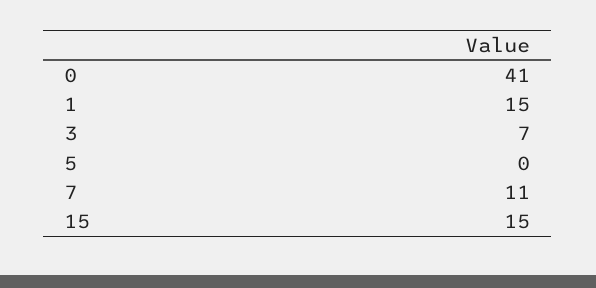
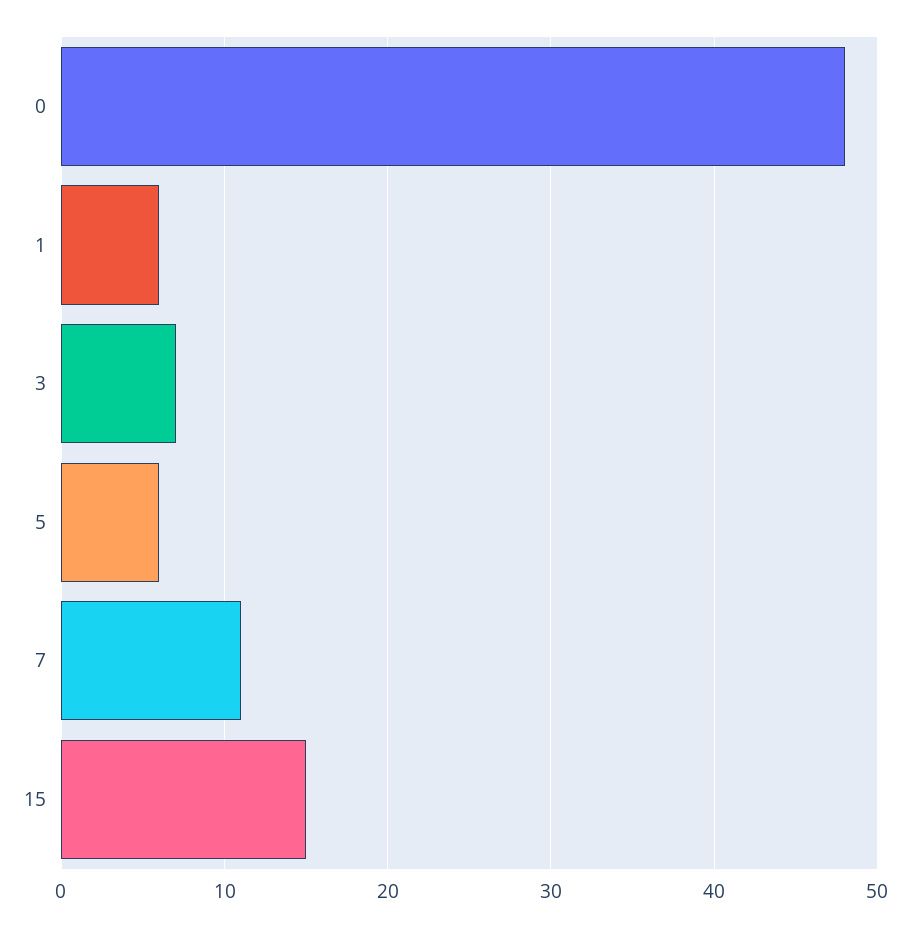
  {
-   "0": 41,
+   "0": 48,
-   "1": 15,
+   "1": 6,
    "3": 7,
-   "5": 0,
+   "5": 6,
    "7": 11,
    "15": 15
  }

